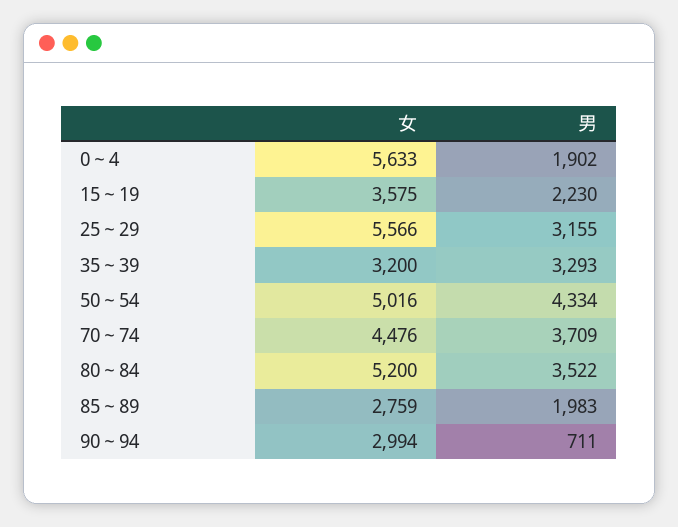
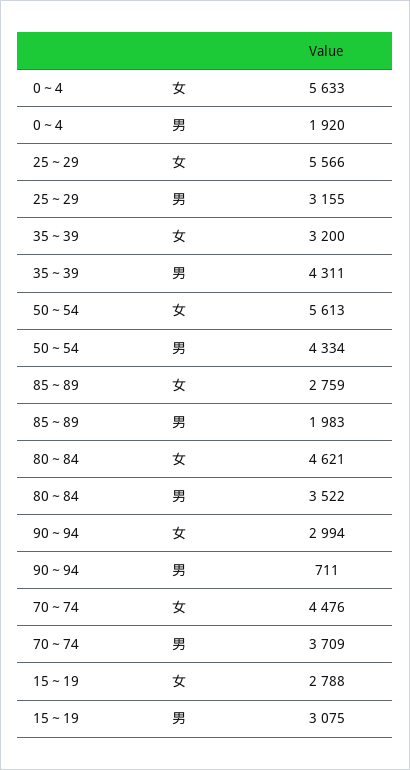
  {
    "女": {
      "0～4": 5633,
-     "15～19": 3575,
+     "15～19": 2788,
      "25～29": 5566,
      "35～39": 3200,
-     "50～54": 5016,
+     "50～54": 5613,
      "70～74": 4476,
-     "80～84": 5200,
+     "80～84": 4621,
      "85～89": 2759,
      "90～94": 2994
    },
    "男": {
-     "0～4": 1902,
+     "0～4": 1920,
-     "15～19": 2230,
+     "15～19": 3075,
      "25～29": 3155,
-     "35～39": 3293,
+     "35～39": 4311,
      "50～54": 4334,
      "70～74": 3709,
      "80～84": 3522,
      "85～89": 1983,
      "90～94": 711
    }
  }

